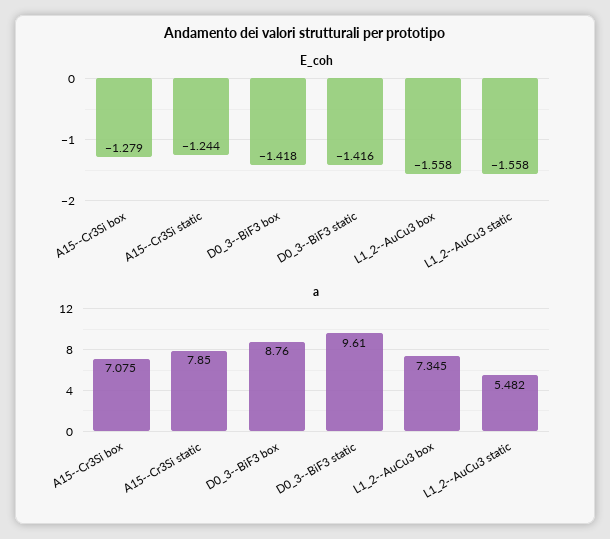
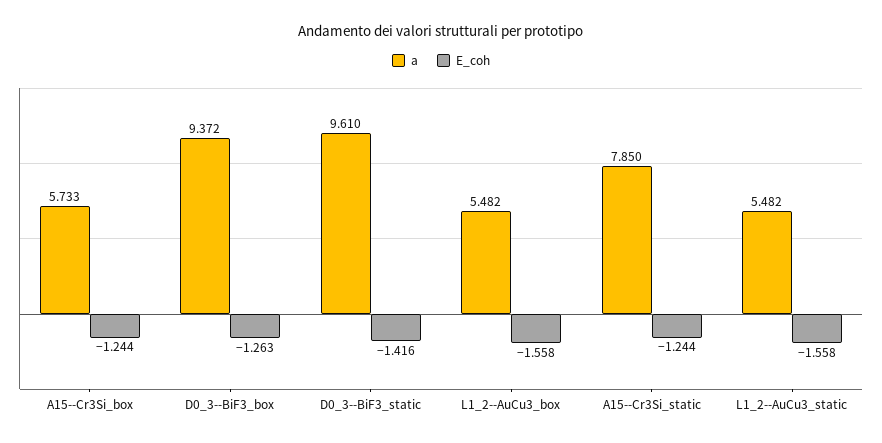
  {
    "E_coh": {
-     "A15--Cr3Si box": -1.279,
+     "A15--Cr3Si box": -1.244,
      "A15--Cr3Si static": -1.244,
-     "D0_3--BiF3 box": -1.418,
+     "D0_3--BiF3 box": -1.263,
      "D0_3--BiF3 static": -1.416,
      "L1_2--AuCu3 box": -1.558,
      "L1_2--AuCu3 static": -1.558
    },
    "a": {
-     "A15--Cr3Si box": 7.075,
+     "A15--Cr3Si box": 5.733,
      "A15--Cr3Si static": 7.85,
-     "D0_3--BiF3 box": 8.76,
+     "D0_3--BiF3 box": 9.372,
      "D0_3--BiF3 static": 9.61,
-     "L1_2--AuCu3 box": 7.345,
+     "L1_2--AuCu3 box": 5.482,
      "L1_2--AuCu3 static": 5.482
    }
  }

